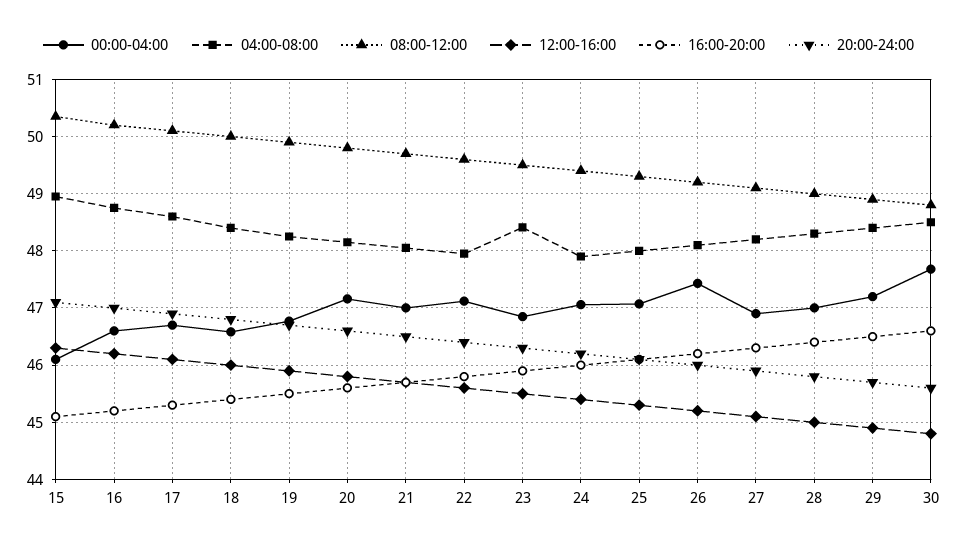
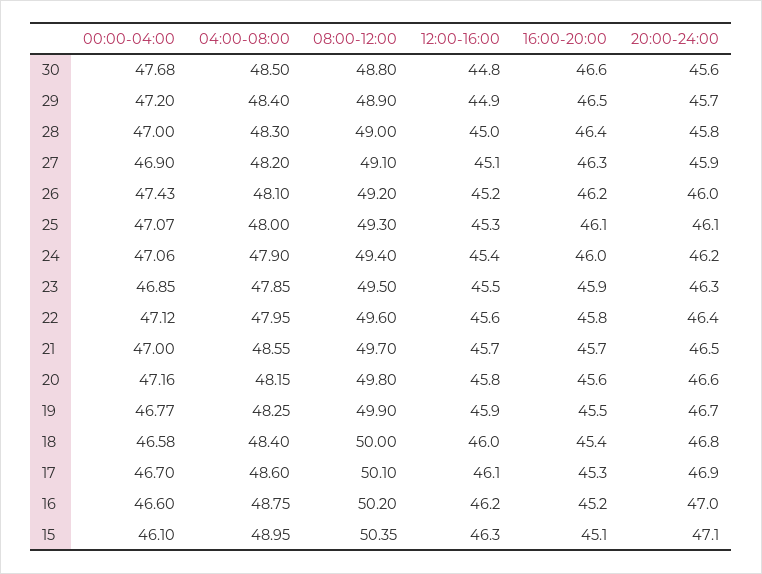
  {
    "00:00-04:00": {
      "15": 46.1,
      "16": 46.6,
      "17": 46.7,
      "18": 46.58,
      "19": 46.77,
      "20": 47.16,
      "21": 47,
      "22": 47.12,
      "23": 46.85,
      "24": 47.06,
      "25": 47.07,
      "26": 47.43,
      "27": 46.9,
      "28": 47,
      "29": 47.2,
      "30": 47.68
    },
    "04:00-08:00": {
      "15": 48.95,
      "16": 48.75,
      "17": 48.6,
      "18": 48.4,
      "19": 48.25,
      "20": 48.15,
-     "21": 48,
+     "21": 48.55,
      "22": 47.95,
-     "23": 48.4,
+     "23": 47.85,
      "24": 47.9,
      "25": 48,
      "26": 48.1,
      "27": 48.2,
      "28": 48.3,
      "29": 48.4,
      "30": 48.5
    },
    "08:00-12:00": {
      "15": 50.35,
      "16": 50.2,
      "17": 50.1,
      "18": 50,
      "19": 49.9,
      "20": 49.8,
      "21": 49.7,
      "22": 49.6,
      "23": 49.5,
      "24": 49.4,
      "25": 49.3,
      "26": 49.2,
      "27": 49.1,
      "28": 49,
      "29": 48.9,
      "30": 48.8
    },
    "12:00-16:00": {
      "15": 46.3,
      "16": 46.2,
      "17": 46.1,
      "18": 46,
      "19": 45.9,
      "20": 45.8,
      "21": 45.7,
      "22": 45.6,
      "23": 45.5,
      "24": 45.4,
      "25": 45.3,
      "26": 45.2,
      "27": 45.1,
      "28": 45,
      "29": 44.9,
      "30": 44.8
    },
    "16:00-20:00": {
      "15": 45.1,
      "16": 45.2,
      "17": 45.3,
      "18": 45.4,
      "19": 45.5,
      "20": 45.6,
      "21": 45.7,
      "22": 45.8,
      "23": 45.9,
      "24": 46,
      "25": 46.1,
      "26": 46.2,
      "27": 46.3,
      "28": 46.4,
      "29": 46.5,
      "30": 46.6
    },
    "20:00-24:00": {
      "15": 47.1,
      "16": 47,
      "17": 46.9,
      "18": 46.8,
      "19": 46.7,
      "20": 46.6,
      "21": 46.5,
      "22": 46.4,
      "23": 46.3,
      "24": 46.2,
      "25": 46.1,
      "26": 46,
      "27": 45.9,
      "28": 45.8,
      "29": 45.7,
      "30": 45.6
    }
  }

